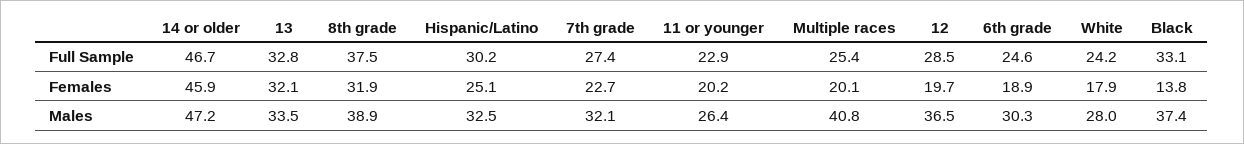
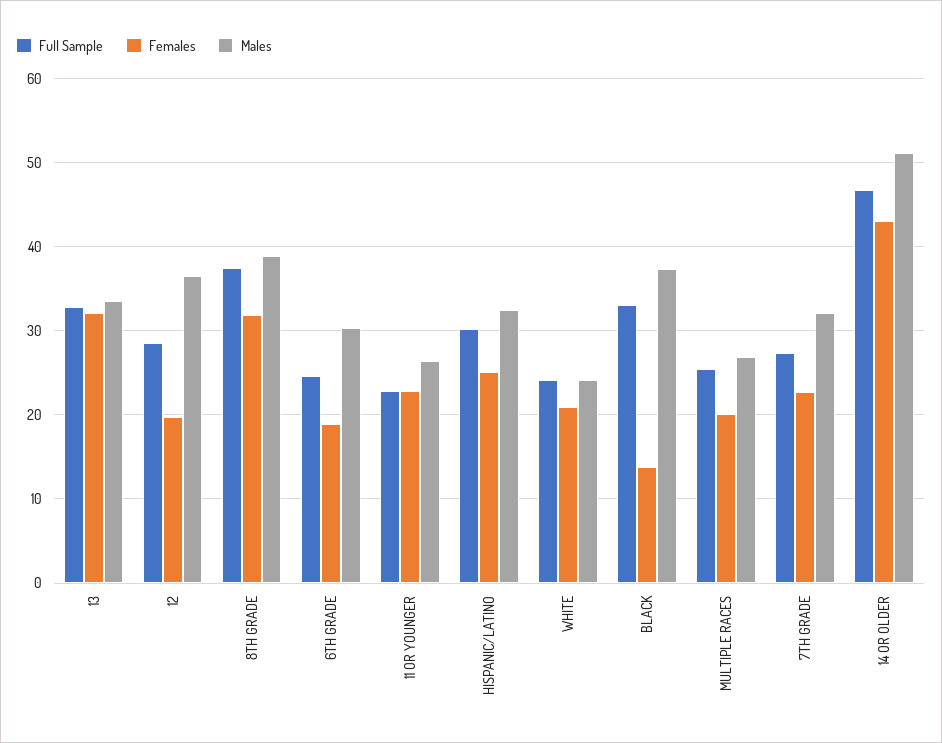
  {
    "Full Sample": {
      "14 or older": 46.7,
      "13": 32.8,
      "8th grade": 37.5,
      "Hispanic/Latino": 30.2,
      "7th grade": 27.4,
      "11 or younger": 22.9,
      "Multiple races": 25.4,
      "12": 28.5,
      "6th grade": 24.6,
      "White": 24.2,
      "Black": 33.1
    },
    "Females": {
-     "14 or older": 45.9,
+     "14 or older": 43,
      "13": 32.1,
      "8th grade": 31.9,
      "Hispanic/Latino": 25.1,
      "7th grade": 22.7,
-     "11 or younger": 20.2,
+     "11 or younger": 23,
      "Multiple races": 20.1,
      "12": 19.7,
      "6th grade": 18.9,
-     "White": 17.9,
+     "White": 21,
      "Black": 13.8
    },
    "Males": {
-     "14 or older": 47.2,
+     "14 or older": 51,
      "13": 33.5,
      "8th grade": 38.9,
      "Hispanic/Latino": 32.5,
      "7th grade": 32.1,
      "11 or younger": 26.4,
-     "Multiple races": 40.8,
+     "Multiple races": 27,
      "12": 36.5,
      "6th grade": 30.3,
-     "White": 28,
+     "White": 24,
      "Black": 37.4
    }
  }

